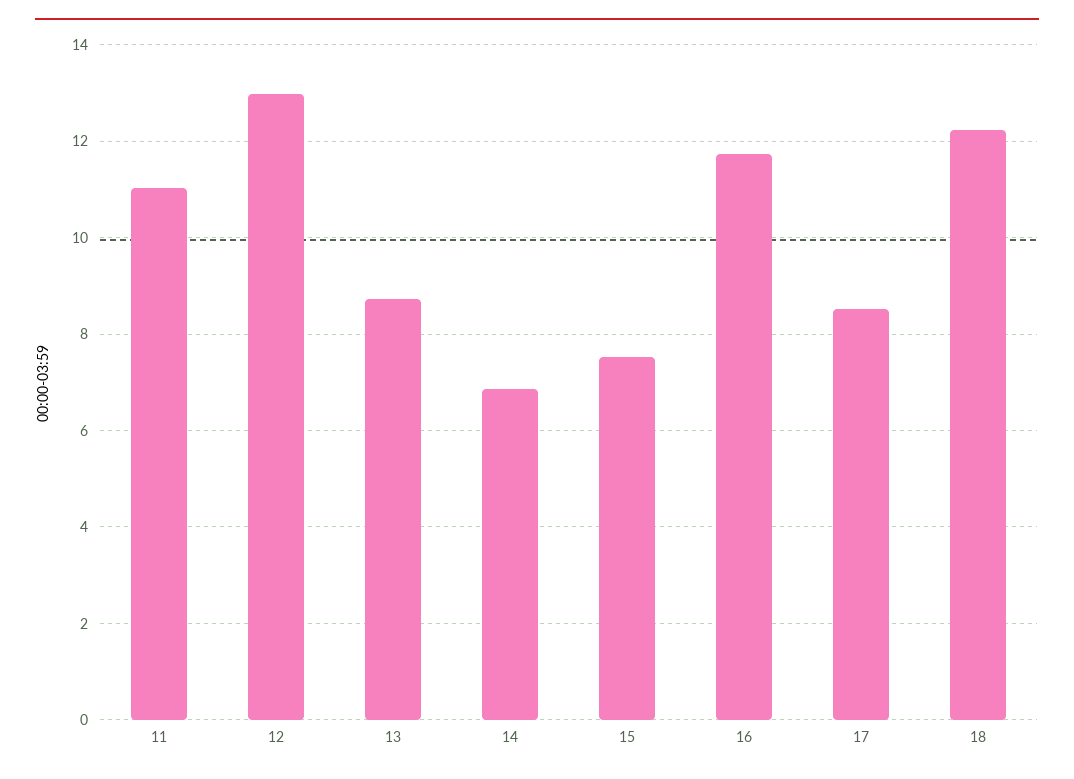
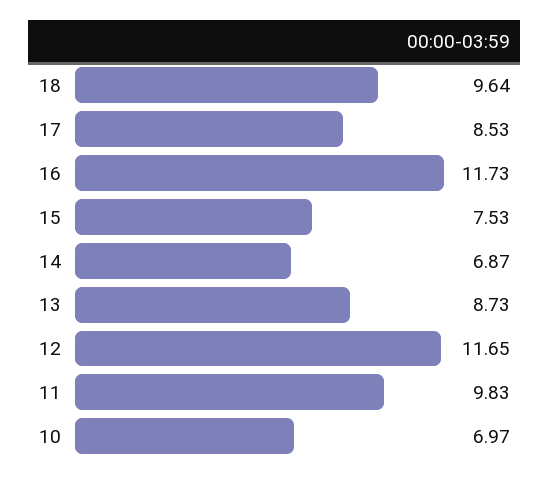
  {
-   "11": 11,
+   "11": 9.83,
-   "12": 13,
+   "12": 11.65,
    "13": 8.73,
    "14": 6.87,
    "15": 7.53,
    "16": 11.73,
    "17": 8.53,
-   "18": 12.2
+   "18": 9.64,
+   "10": 6.97
  }

